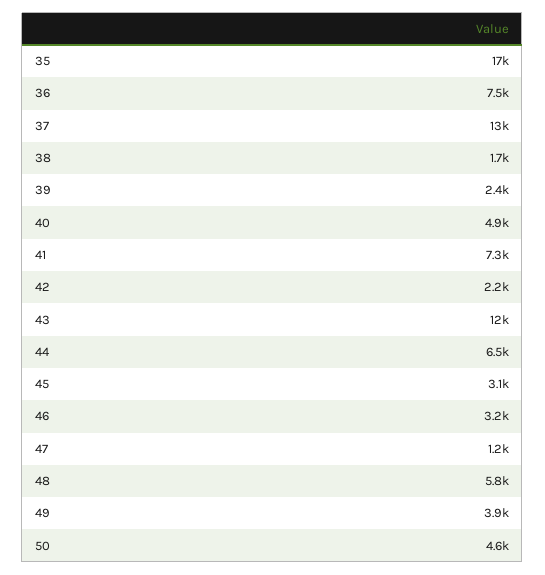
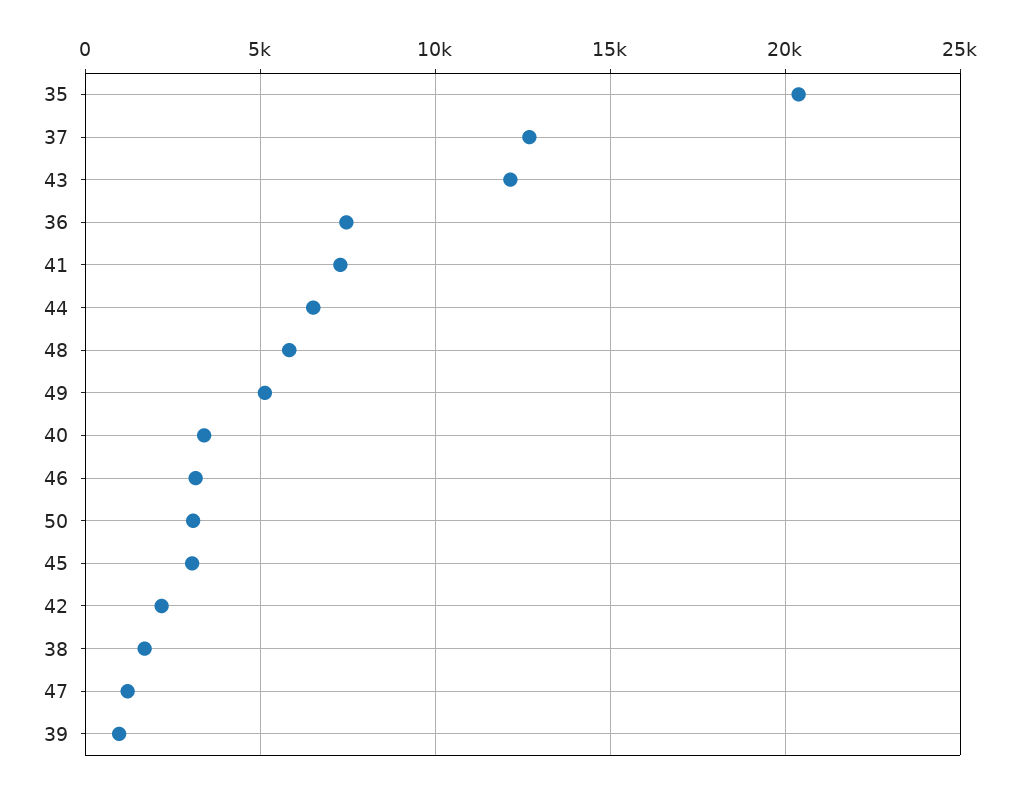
  {
-   "35": 17000,
+   "35": 20500,
    "36": 7500,
    "37": 13000,
    "38": 1700,
-   "39": 2400,
+   "39": 1000,
-   "40": 4900,
+   "40": 3500,
    "41": 7300,
    "42": 2200,
    "43": 12000,
    "44": 6500,
    "45": 3100,
    "46": 3200,
    "47": 1200,
    "48": 5800,
-   "49": 3900,
+   "49": 5000,
-   "50": 4600
+   "50": 3000
  }

